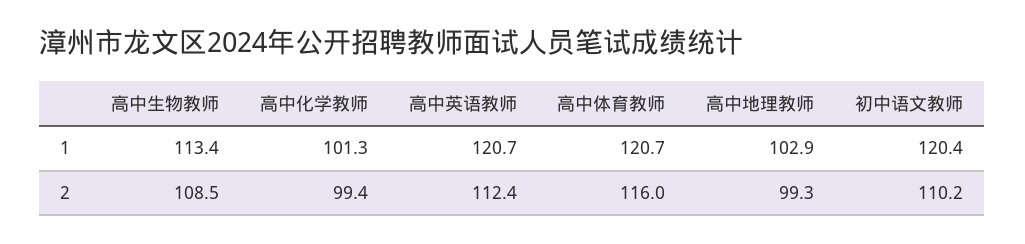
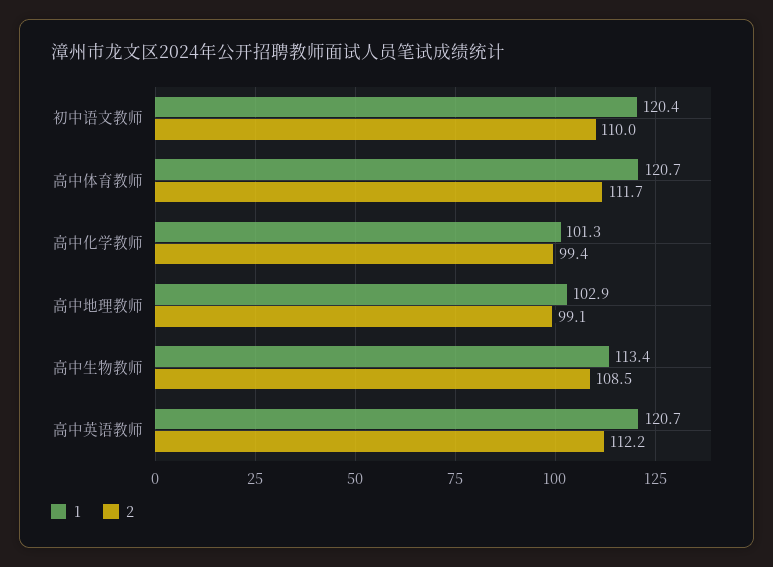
  {
    "1": {
      "高中生物教师": 113.4,
      "高中化学教师": 101.3,
      "高中英语教师": 120.7,
      "高中体育教师": 120.7,
      "高中地理教师": 102.9,
      "初中语文教师": 120.4
    },
    "2": {
      "高中生物教师": 108.5,
      "高中化学教师": 99.4,
-     "高中英语教师": 112.4,
+     "高中英语教师": 112.2,
-     "高中体育教师": 116,
+     "高中体育教师": 111.7,
-     "高中地理教师": 99.3,
+     "高中地理教师": 99.1,
-     "初中语文教师": 110.2
+     "初中语文教师": 110
    }
  }

